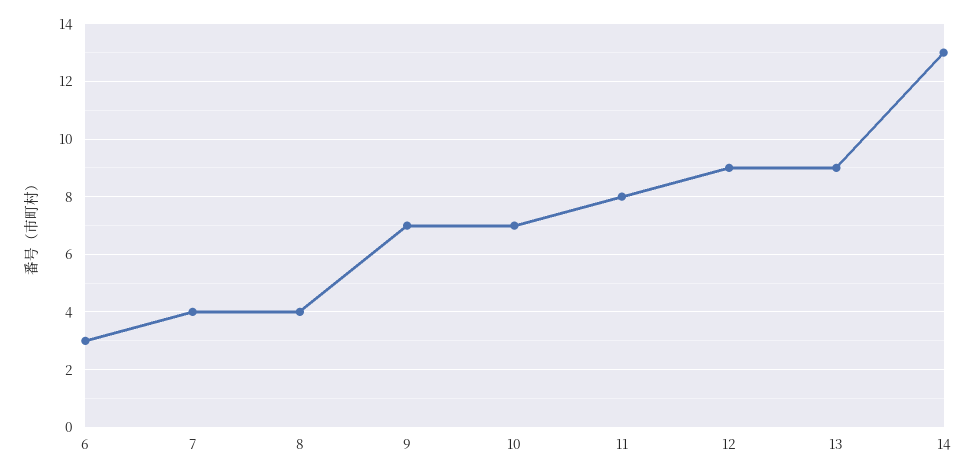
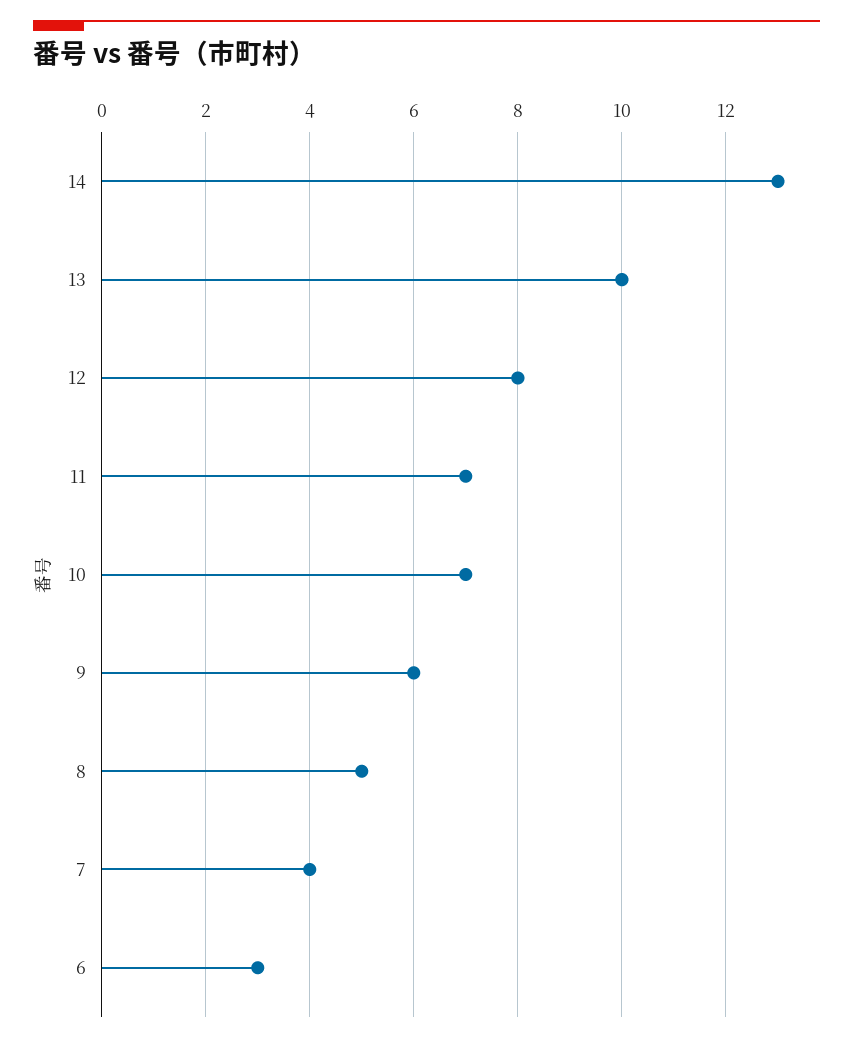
  {
    "6": 3,
    "7": 4,
-   "8": 4,
+   "8": 5,
-   "9": 7,
+   "9": 6,
    "10": 7,
-   "11": 8,
+   "11": 7,
-   "12": 9,
+   "12": 8,
-   "13": 9,
+   "13": 10,
    "14": 13
  }

